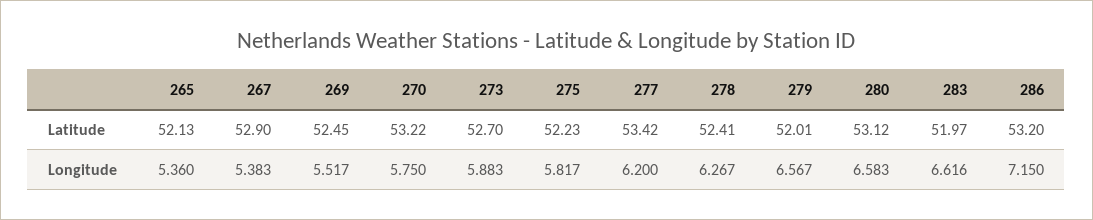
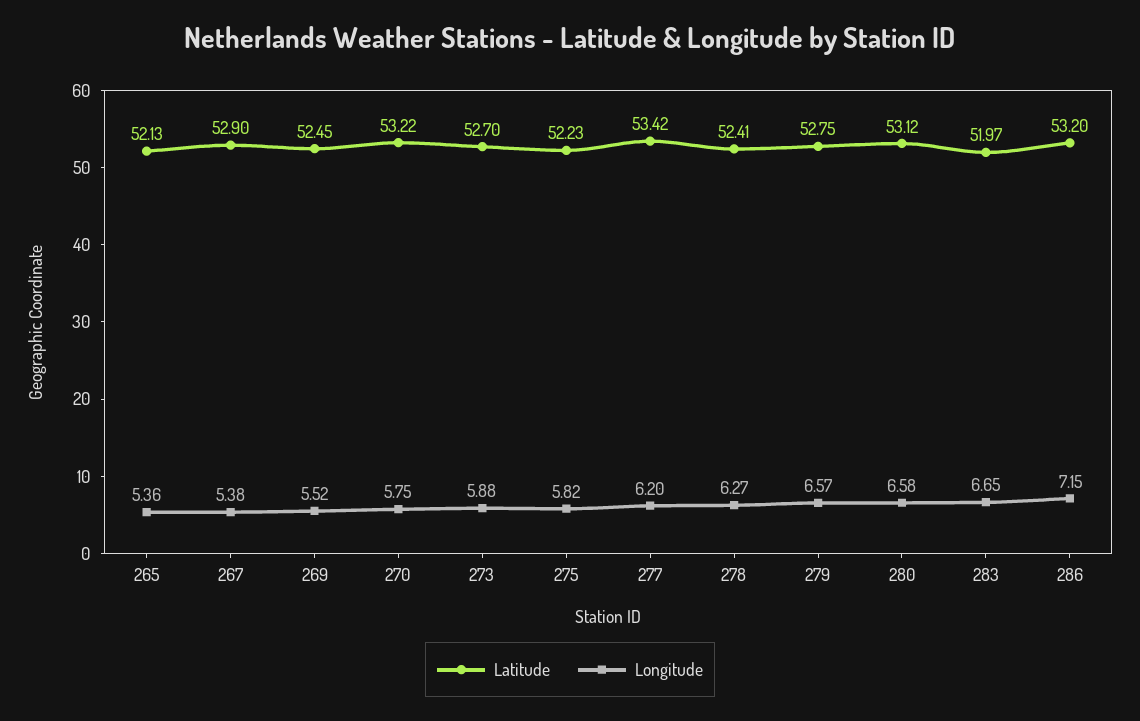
  {
    "Latitude": {
      "265": 52.13,
      "267": 52.9,
      "269": 52.45,
      "270": 53.22,
      "273": 52.7,
      "275": 52.23,
      "277": 53.42,
      "278": 52.41,
-     "279": 52.01,
+     "279": 52.75,
      "280": 53.12,
      "283": 51.97,
      "286": 53.2
    },
    "Longitude": {
      "265": 5.36,
      "267": 5.383,
      "269": 5.517,
      "270": 5.75,
      "273": 5.883,
      "275": 5.817,
      "277": 6.2,
      "278": 6.267,
      "279": 6.567,
      "280": 6.583,
-     "283": 6.616,
+     "283": 6.65,
      "286": 7.15
    }
  }

